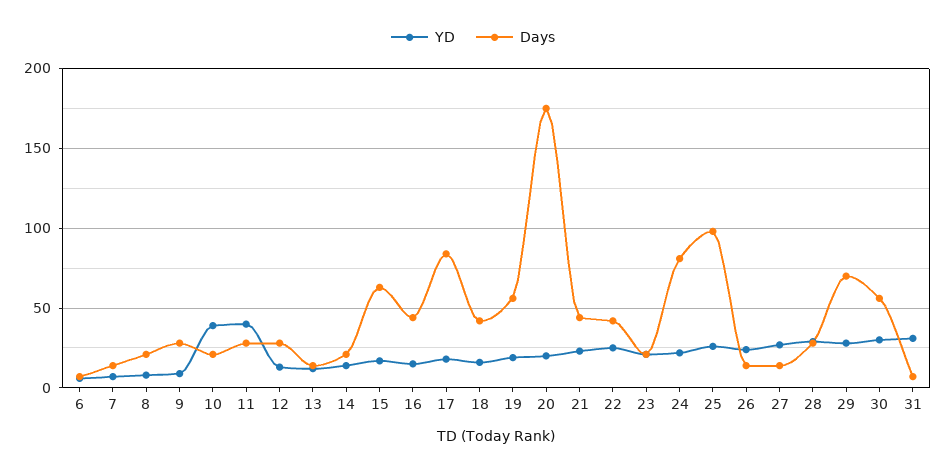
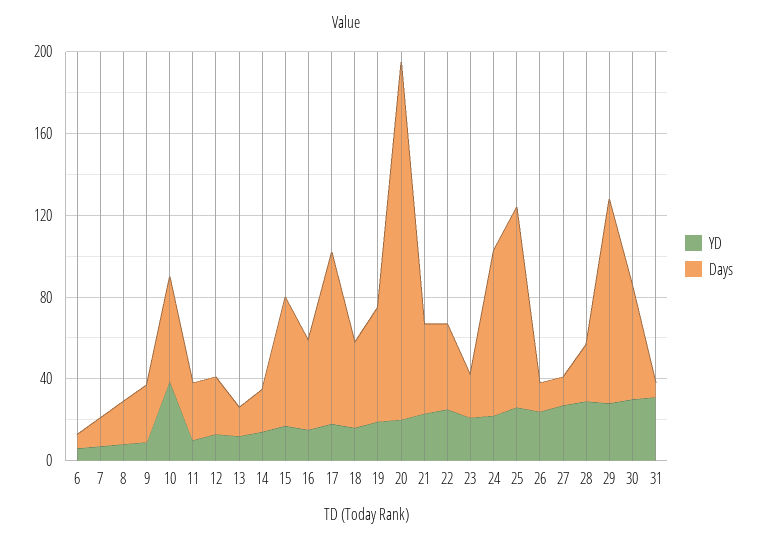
  {
    "YD": {
      "6": 5,
      "7": 5,
      "8": 10,
      "9": 10,
      "10": 40,
-     "11": 40,
+     "11": 10,
      "12": 15,
      "13": 10,
      "14": 15,
      "15": 15,
      "16": 15,
      "17": 20,
      "18": 15,
      "19": 20,
      "20": 20,
      "21": 25,
      "22": 25,
      "23": 20,
      "24": 20,
      "25": 25,
      "26": 25,
      "27": 25,
      "28": 30,
      "29": 30,
      "30": 30,
      "31": 30
    },
    "Days": {
      "6": 5,
      "7": 15,
      "8": 20,
      "9": 30,
-     "10": 20,
+     "10": 50,
      "11": 30,
      "12": 30,
      "13": 15,
      "14": 20,
      "15": 65,
      "16": 45,
      "17": 85,
      "18": 40,
      "19": 55,
      "20": 175,
      "21": 45,
      "22": 40,
      "23": 20,
      "24": 80,
      "25": 100,
      "26": 15,
      "27": 15,
      "28": 30,
-     "29": 70,
+     "29": 100,
      "30": 55,
      "31": 5
    }
  }

